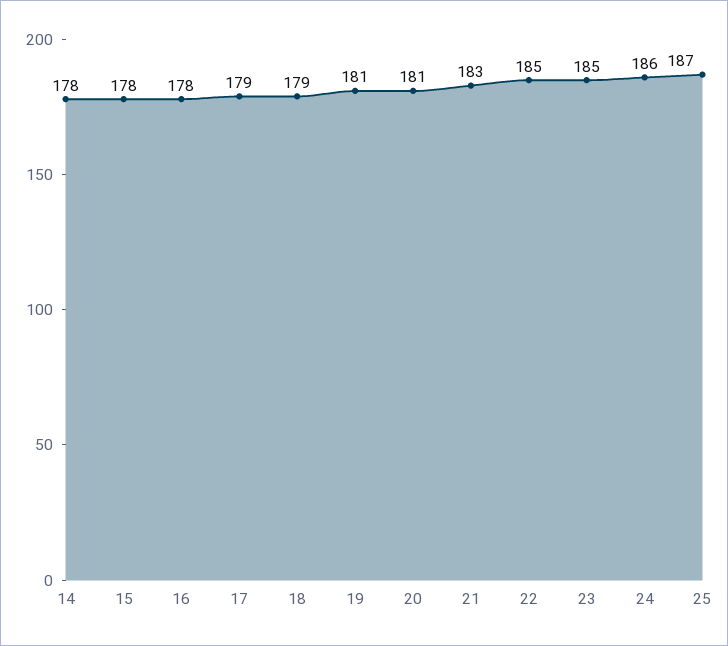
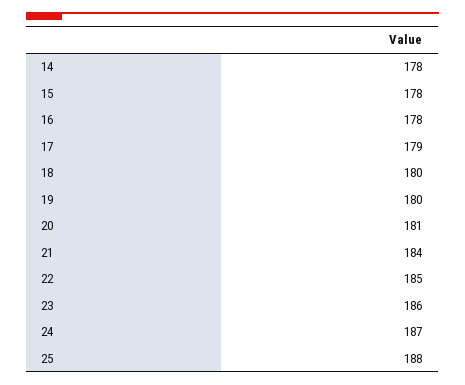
  {
    "14": 178,
    "15": 178,
    "16": 178,
    "17": 179,
-   "18": 179,
+   "18": 180,
-   "19": 181,
+   "19": 180,
    "20": 181,
-   "21": 183,
+   "21": 184,
    "22": 185,
-   "23": 185,
+   "23": 186,
-   "24": 186,
+   "24": 187,
-   "25": 187
+   "25": 188
  }

